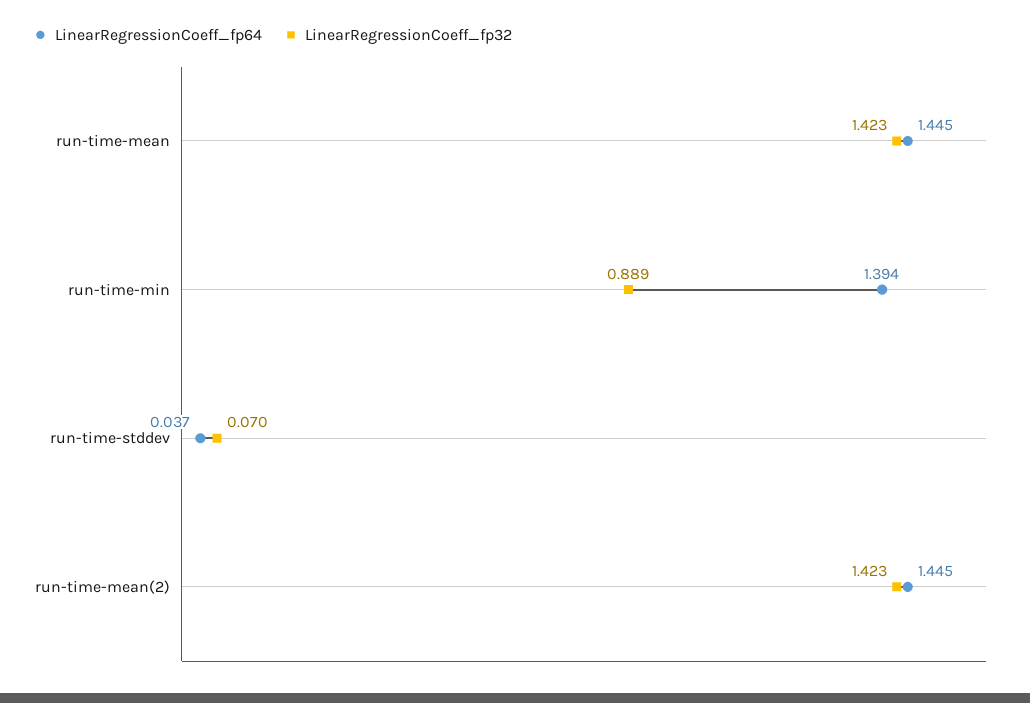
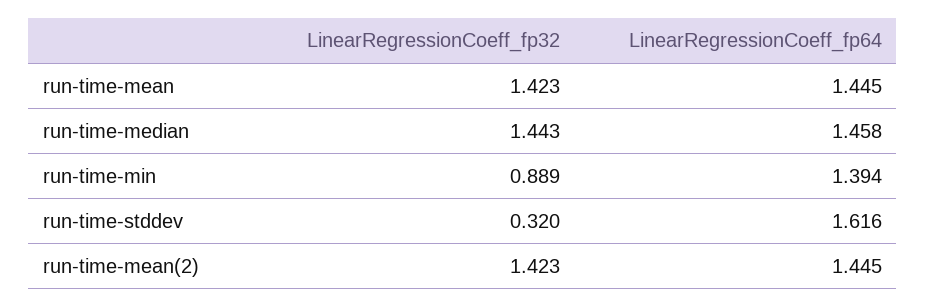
  {
    "LinearRegressionCoeff_fp64": {
      "run-time-mean": 1.445,
      "run-time-min": 1.394,
-     "run-time-stddev": 0.037,
+     "run-time-stddev": 1.616,
-     "run-time-mean(2)": 1.445
+     "run-time-mean(2)": 1.445,
+     "run-time-median": 1.458
    },
    "LinearRegressionCoeff_fp32": {
      "run-time-mean": 1.423,
      "run-time-min": 0.889,
-     "run-time-stddev": 0.07,
+     "run-time-stddev": 0.32,
-     "run-time-mean(2)": 1.423
+     "run-time-mean(2)": 1.423,
+     "run-time-median": 1.443
    }
  }

